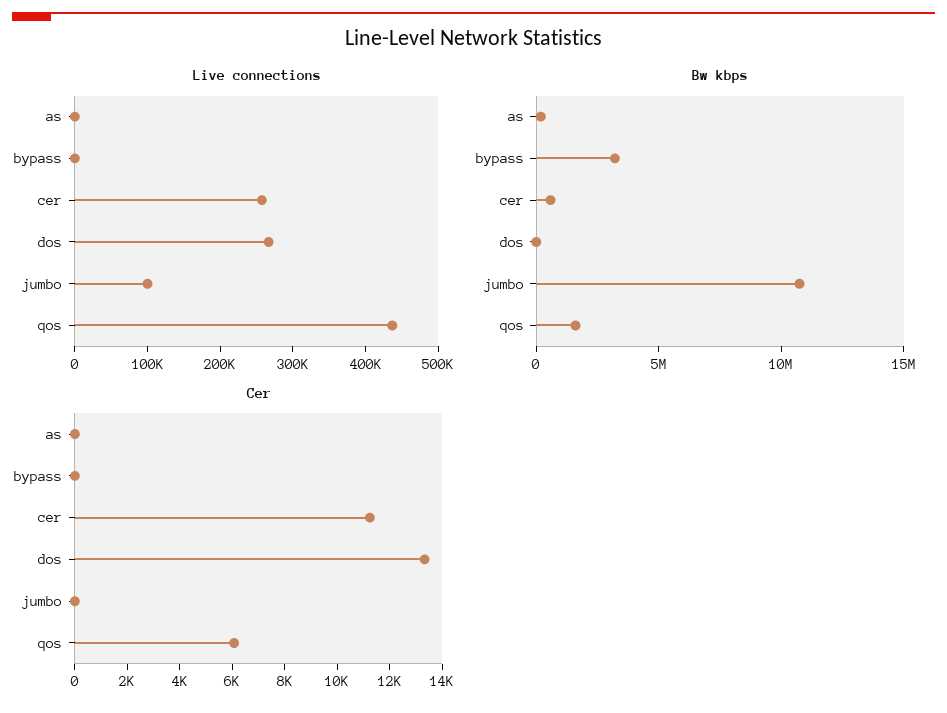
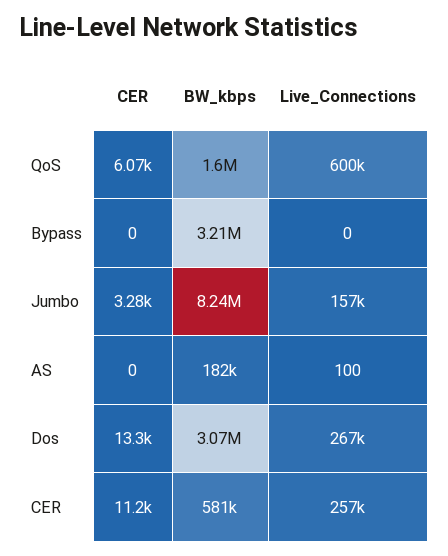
  {
    "Live connections": {
      "as": 100,
      "bypass": 0,
      "cer": 257000,
      "dos": 267000,
-     "jumbo": 100000,
+     "jumbo": 157000,
-     "qos": 440000
+     "qos": 600000
    },
    "Bw kbps": {
      "as": 182000,
      "bypass": 3210000,
      "cer": 581000,
-     "dos": 0,
+     "dos": 3070000,
-     "jumbo": 11000000,
+     "jumbo": 8240000,
      "qos": 1600000
    },
    "Cer": {
      "as": 0,
      "bypass": 0,
      "cer": 11200,
      "dos": 13300,
-     "jumbo": 0,
+     "jumbo": 3280,
      "qos": 6070
    }
  }

